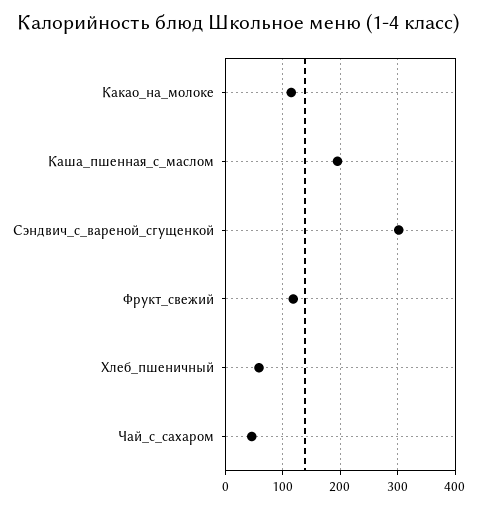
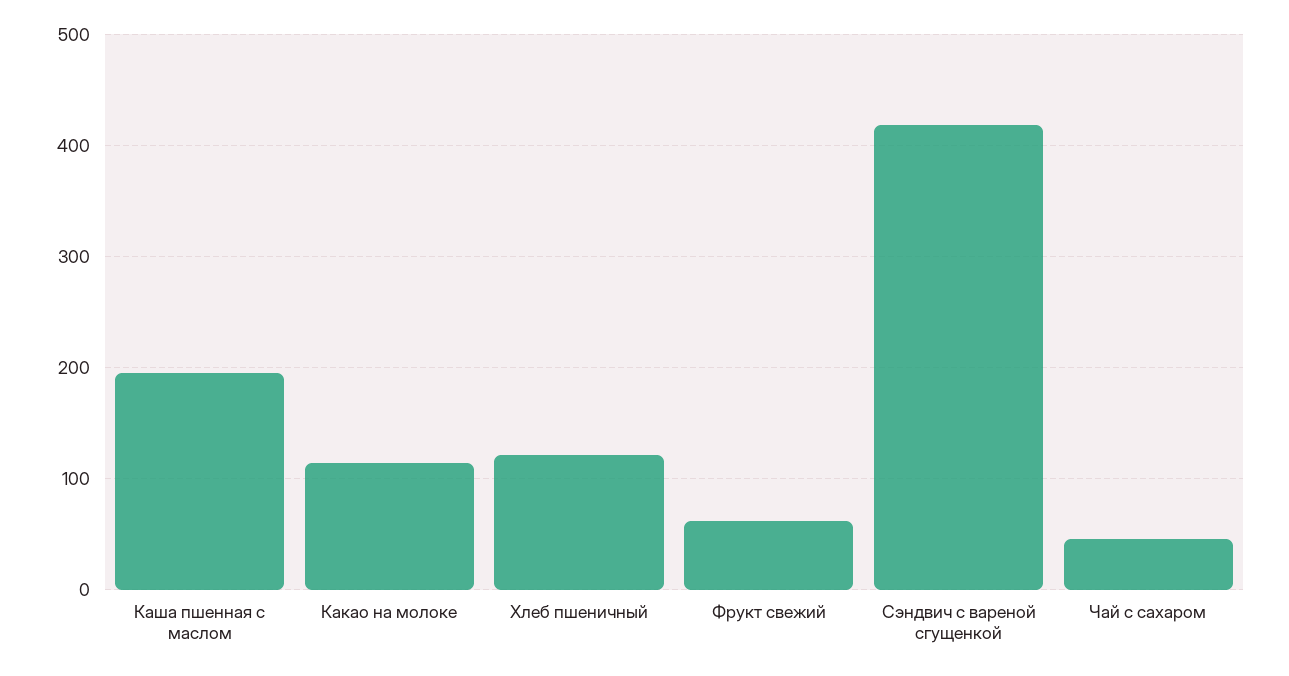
  {
    "Какао_на_молоке": 110,
    "Каша_пшенная_с_маслом": 200,
-   "Сэндвич_с_вареной_сгущенкой": 300,
+   "Сэндвич_с_вареной_сгущенкой": 420,
-   "Фрукт_свежий": 120,
+   "Фрукт_свежий": 60,
-   "Хлеб_пшеничный": 60,
+   "Хлеб_пшеничный": 120,
    "Чай_с_сахаром": 50
  }

